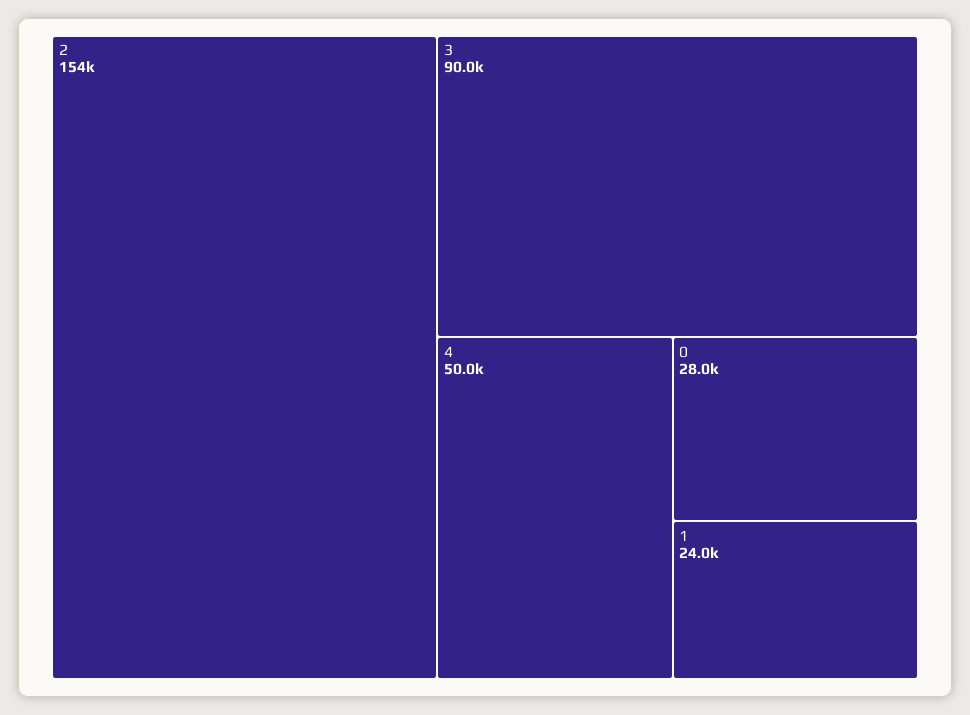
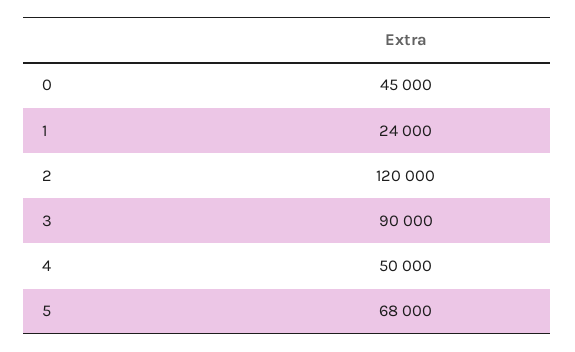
  {
-   "2": 154000,
+   "2": 120000,
    "3": 90000,
    "4": 50000,
-   "0": 28000,
+   "0": 45000,
-   "1": 24000
+   "1": 24000,
+   "5": 68000
  }

